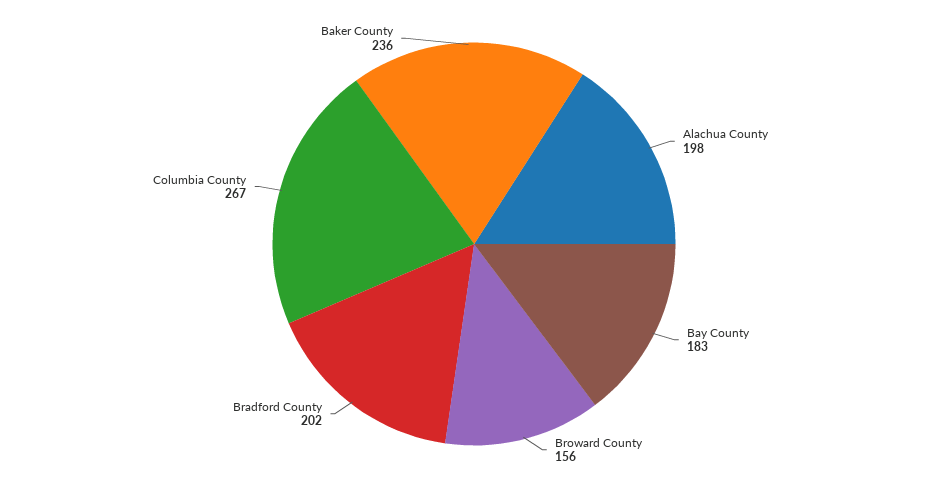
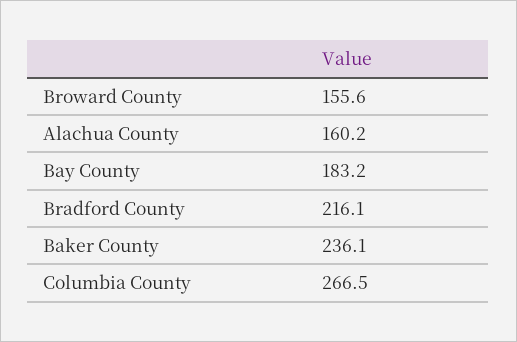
  {
-   "Alachua County": 198,
+   "Alachua County": 160.2,
    "Bay County": 183.2,
    "Broward County": 155.6,
-   "Bradford County": 202,
+   "Bradford County": 216.1,
    "Columbia County": 266.5,
    "Baker County": 236.1
  }

